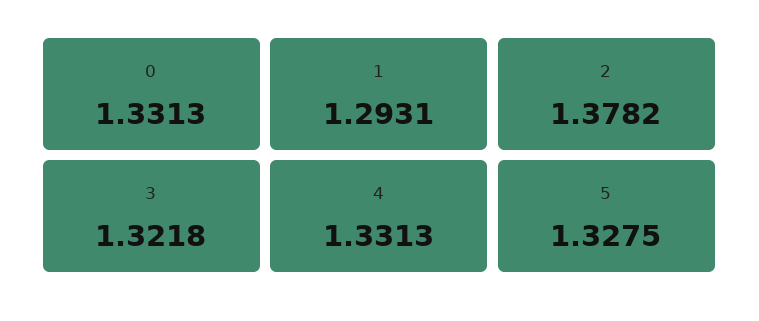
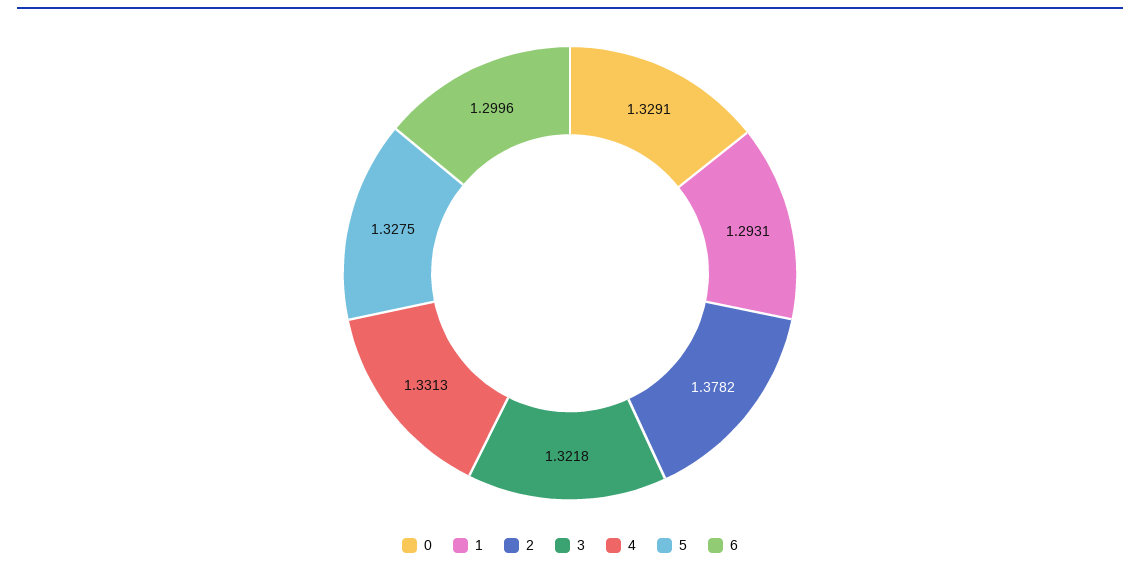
  {
-   "0": 1.3313,
+   "0": 1.3291,
    "1": 1.2931,
    "2": 1.3782,
    "3": 1.3218,
    "4": 1.3313,
-   "5": 1.3275
+   "5": 1.3275,
+   "6": 1.2996
  }

